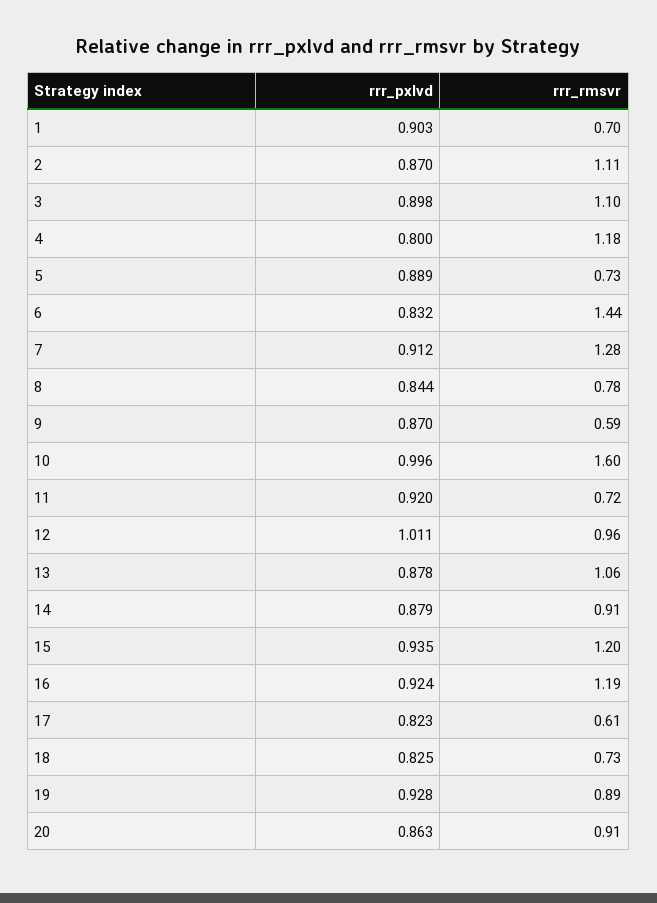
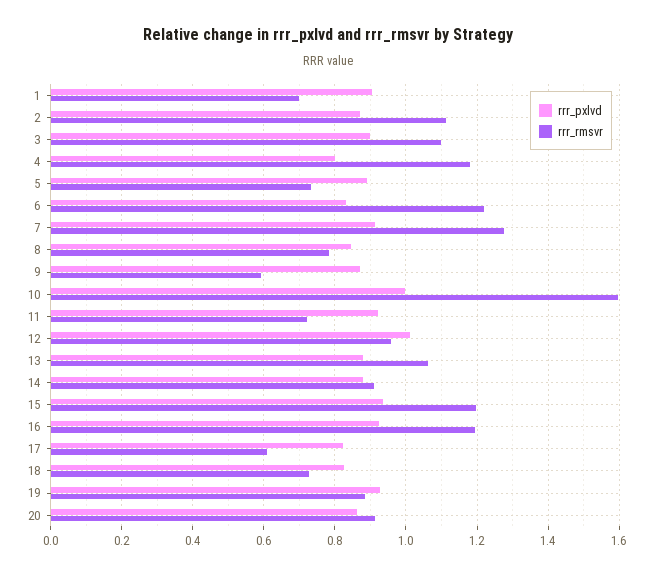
  {
    "rrr_pxlvd": {
      "1": 0.903,
      "2": 0.87,
      "3": 0.898,
      "4": 0.8,
      "5": 0.889,
      "6": 0.832,
      "7": 0.912,
      "8": 0.844,
      "9": 0.87,
      "10": 0.996,
      "11": 0.92,
      "12": 1.011,
      "13": 0.878,
      "14": 0.879,
      "15": 0.935,
      "16": 0.924,
      "17": 0.823,
      "18": 0.825,
      "19": 0.928,
      "20": 0.863
    },
    "rrr_rmsvr": {
      "1": 0.7,
      "2": 1.11,
      "3": 1.1,
      "4": 1.18,
      "5": 0.73,
-     "6": 1.44,
+     "6": 1.22,
      "7": 1.28,
      "8": 0.78,
      "9": 0.59,
      "10": 1.6,
      "11": 0.72,
      "12": 0.96,
      "13": 1.06,
      "14": 0.91,
      "15": 1.2,
      "16": 1.19,
      "17": 0.61,
      "18": 0.73,
      "19": 0.89,
      "20": 0.91
    }
  }

